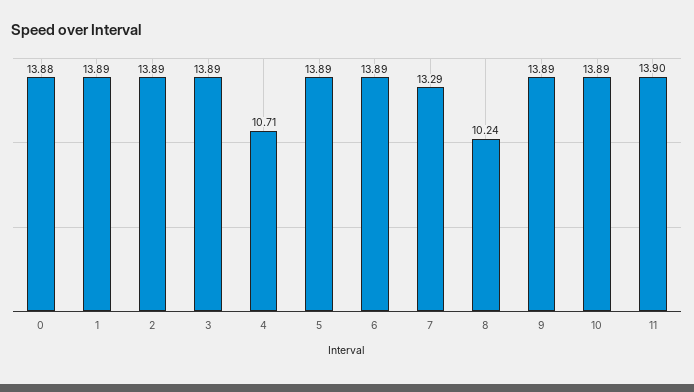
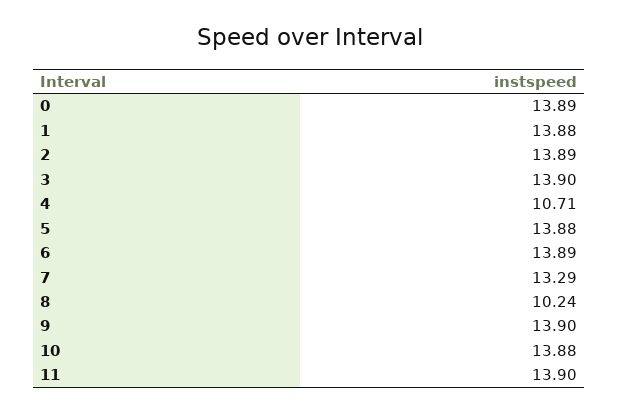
  {
-   "0": 13.88,
+   "0": 13.89,
-   "1": 13.89,
+   "1": 13.88,
    "2": 13.89,
-   "3": 13.89,
+   "3": 13.9,
    "4": 10.71,
-   "5": 13.89,
+   "5": 13.88,
    "6": 13.89,
    "7": 13.29,
    "8": 10.24,
-   "9": 13.89,
+   "9": 13.9,
-   "10": 13.89,
+   "10": 13.88,
    "11": 13.9
  }

